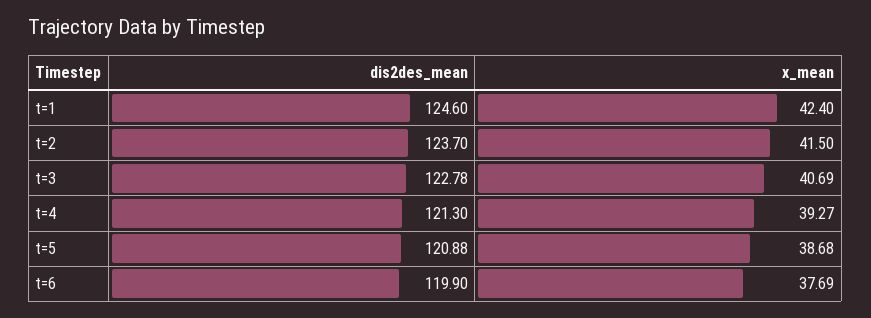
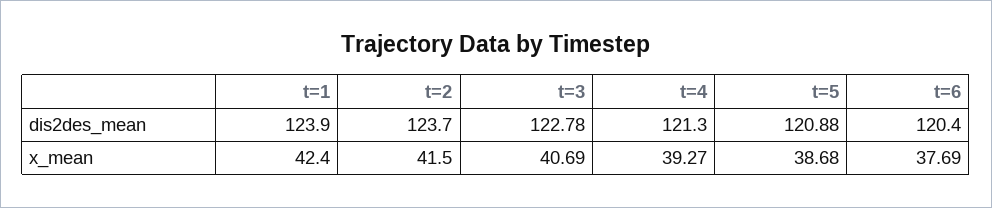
  {
    "dis2des_mean": {
-     "t=1": 124.6,
+     "t=1": 123.9,
      "t=2": 123.7,
      "t=3": 122.78,
      "t=4": 121.3,
      "t=5": 120.88,
-     "t=6": 119.9
+     "t=6": 120.4
    },
    "x_mean": {
      "t=1": 42.4,
      "t=2": 41.5,
      "t=3": 40.69,
      "t=4": 39.27,
      "t=5": 38.68,
      "t=6": 37.69
    }
  }

